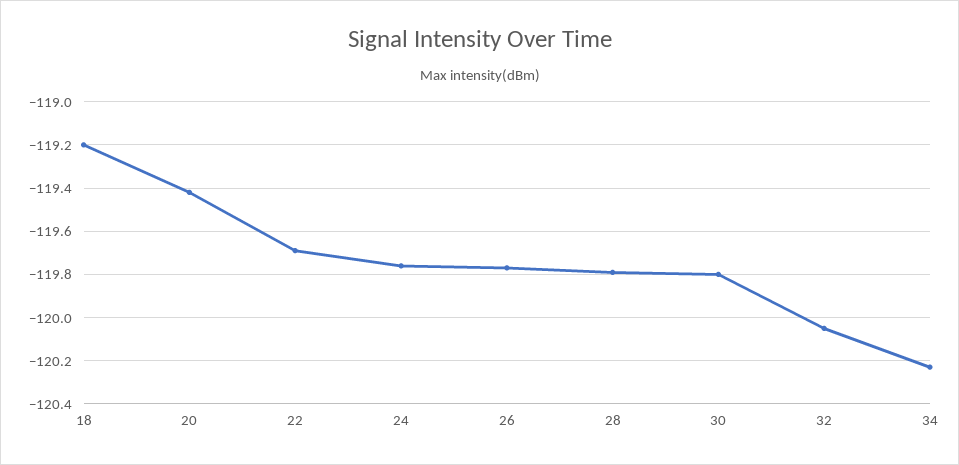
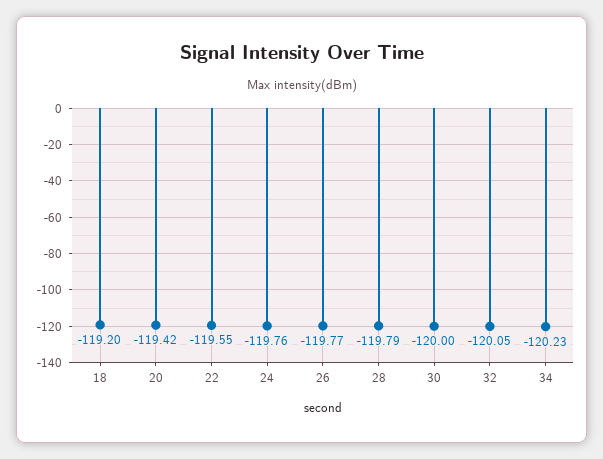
  {
    "18": -119.2,
    "20": -119.42,
-   "22": -119.7,
+   "22": -119.55,
    "24": -119.76,
    "26": -119.77,
    "28": -119.79,
-   "30": -119.8,
+   "30": -120,
    "32": -120.05,
    "34": -120.23
  }

